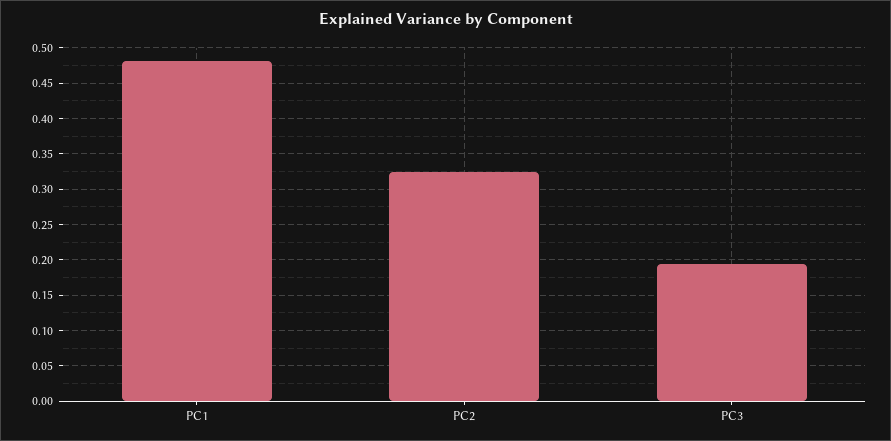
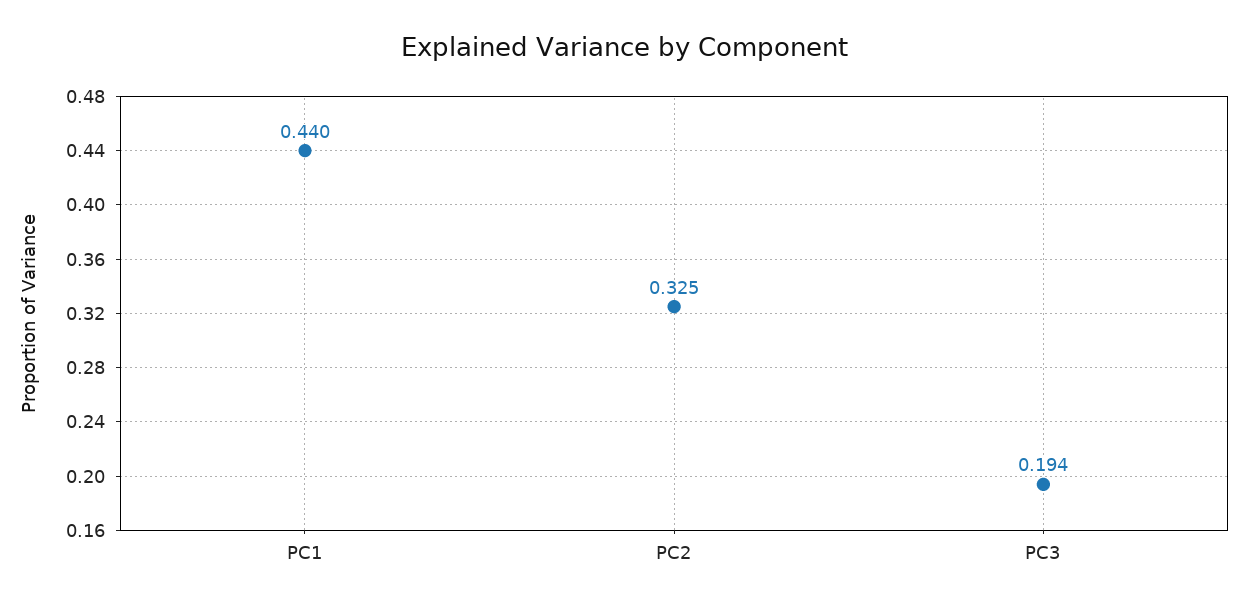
  {
-   "PC1": 0.48,
+   "PC1": 0.44,
    "PC2": 0.325,
    "PC3": 0.194
  }

